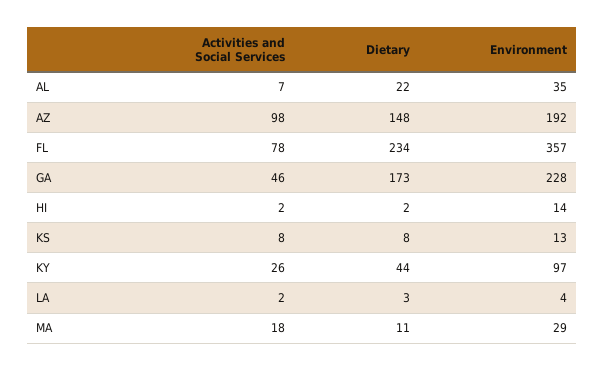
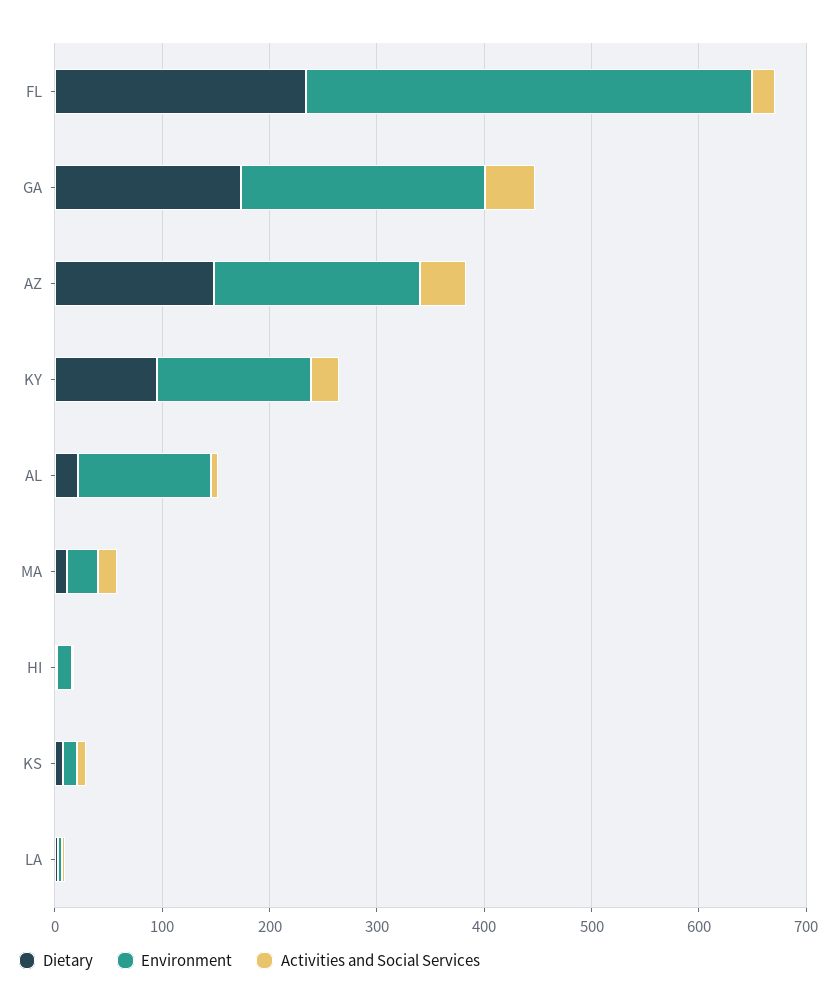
  {
    "Activities and Social Services": {
      "AL": 7,
-     "AZ": 98,
+     "AZ": 40,
-     "FL": 78,
+     "FL": 20,
      "GA": 46,
      "HI": 2,
      "KS": 8,
      "KY": 26,
      "LA": 2,
      "MA": 18
    },
    "Dietary": {
      "AL": 22,
      "AZ": 148,
      "FL": 234,
      "GA": 173,
      "HI": 2,
      "KS": 8,
-     "KY": 44,
+     "KY": 100,
      "LA": 3,
      "MA": 11
    },
    "Environment": {
-     "AL": 35,
+     "AL": 120,
      "AZ": 192,
-     "FL": 357,
+     "FL": 420,
      "GA": 228,
      "HI": 14,
      "KS": 13,
-     "KY": 97,
+     "KY": 140,
      "LA": 4,
      "MA": 29
    }
  }

